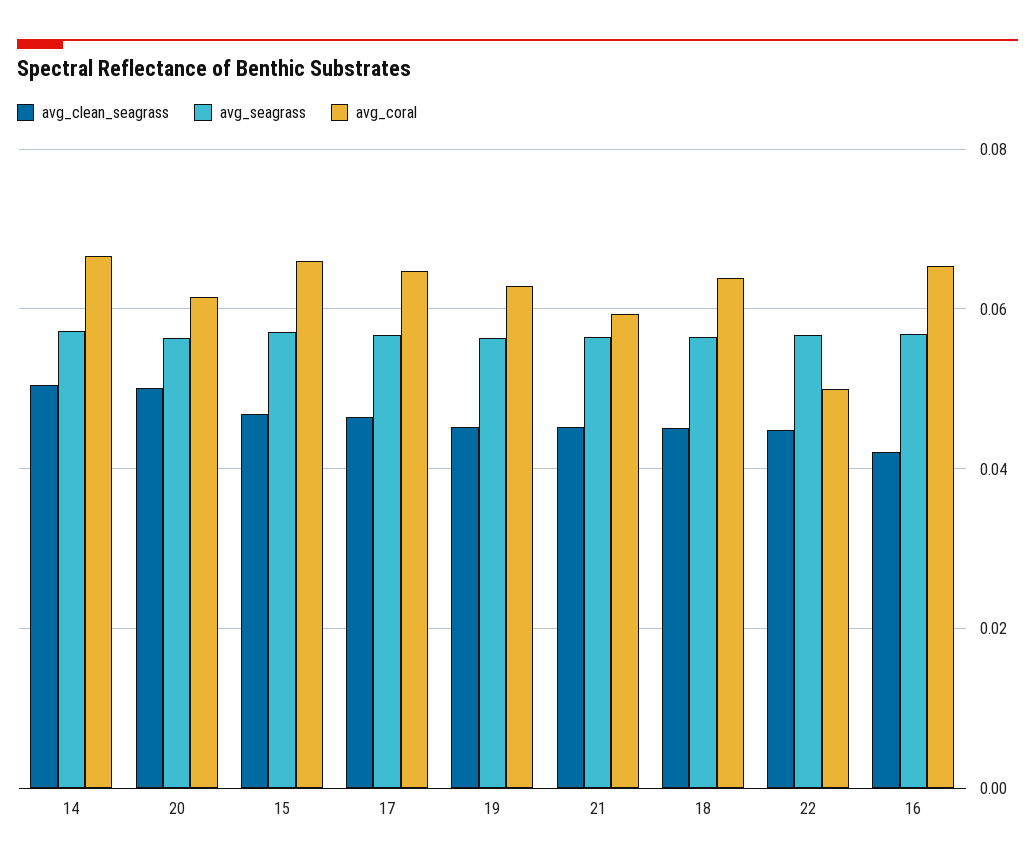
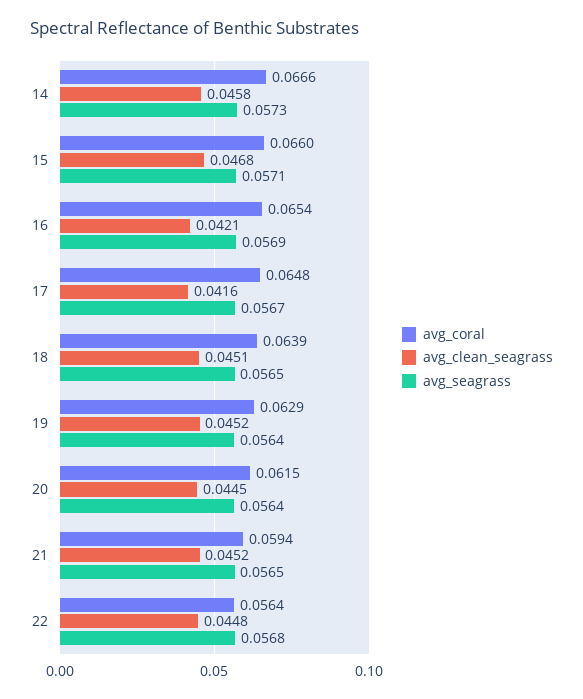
  {
    "avg_clean_seagrass": {
-     "14": 0.05,
+     "14": 0.0458,
-     "20": 0.05,
+     "20": 0.0445,
      "15": 0.0468,
-     "17": 0.046,
+     "17": 0.0416,
      "19": 0.0452,
      "21": 0.0452,
      "18": 0.0451,
      "22": 0.0448,
      "16": 0.0421
    },
    "avg_seagrass": {
      "14": 0.0573,
      "20": 0.0564,
      "15": 0.0571,
      "17": 0.0567,
      "19": 0.0564,
      "21": 0.0565,
      "18": 0.0565,
      "22": 0.0568,
      "16": 0.0569
    },
    "avg_coral": {
      "14": 0.0666,
      "20": 0.0615,
      "15": 0.066,
      "17": 0.0648,
      "19": 0.0629,
      "21": 0.0594,
      "18": 0.0639,
-     "22": 0.05,
+     "22": 0.0564,
      "16": 0.0654
    }
  }

